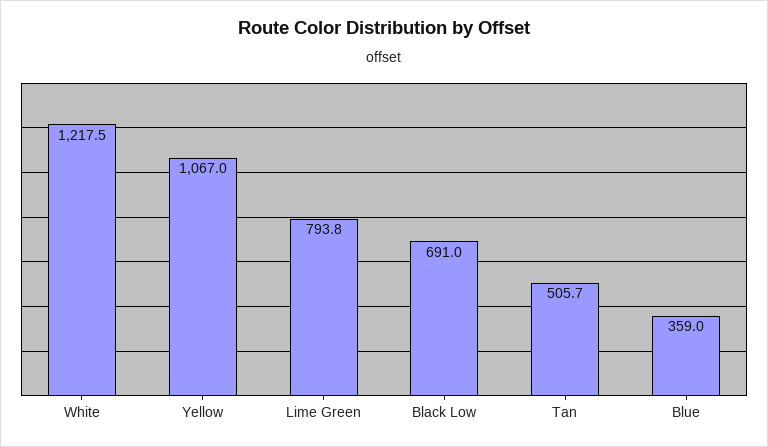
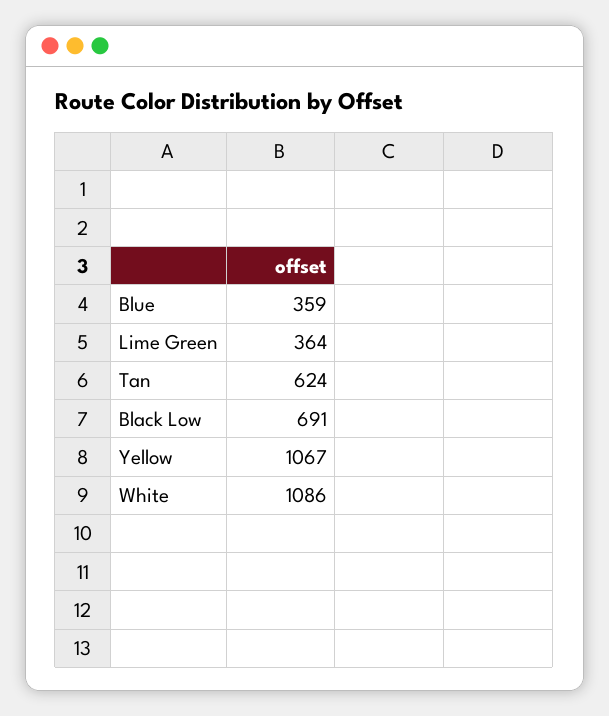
  {
-   "White": 1217.5,
+   "White": 1086,
    "Yellow": 1067,
-   "Lime Green": 793.8,
+   "Lime Green": 364,
    "Black Low": 691,
-   "Tan": 505.7,
+   "Tan": 624,
    "Blue": 359
  }

